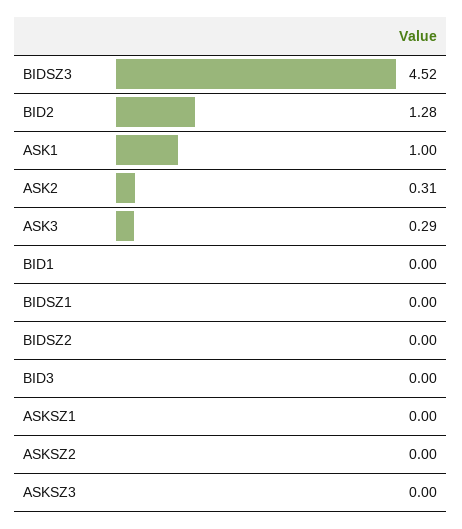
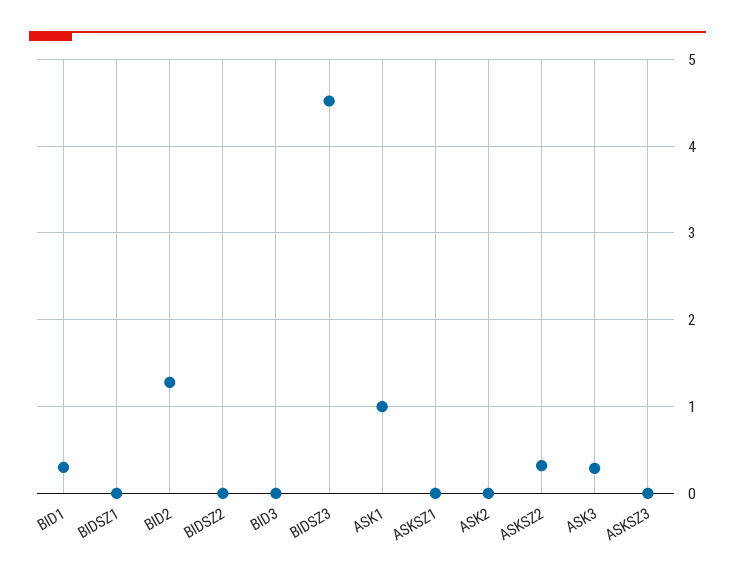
  {
    "BIDSZ3": 4.52,
    "BID2": 1.28,
    "ASK1": 1,
-   "ASK2": 0.31,
+   "ASK2": 0,
    "ASK3": 0.29,
-   "BID1": 0,
+   "BID1": 0.3,
    "BIDSZ1": 0,
    "BIDSZ2": 0,
    "BID3": 0,
    "ASKSZ1": 0,
-   "ASKSZ2": 0,
+   "ASKSZ2": 0.3,
    "ASKSZ3": 0
  }

